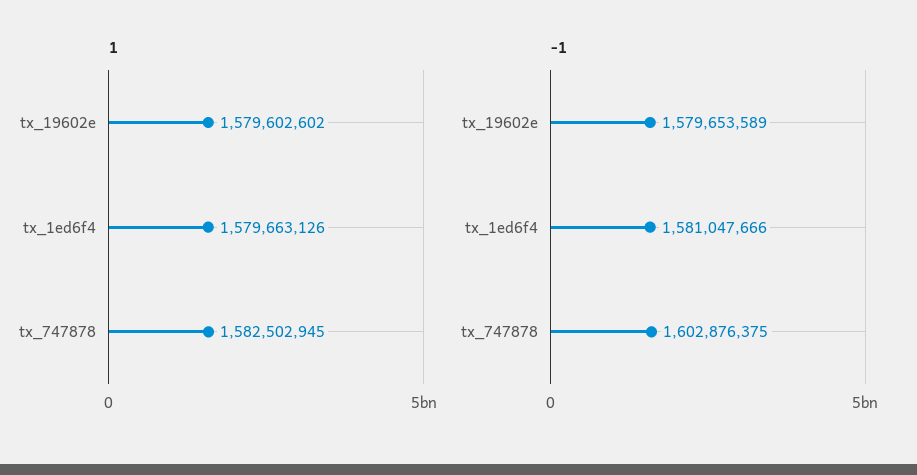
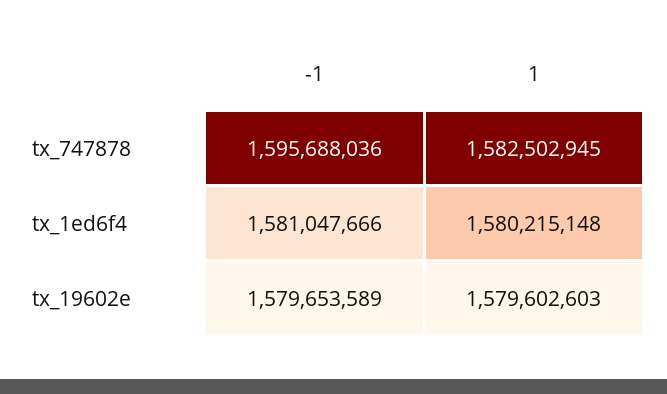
  {
    "1": {
-     "tx_19602e": 1579602602,
+     "tx_19602e": 1579602603,
-     "tx_1ed6f4": 1579663126,
+     "tx_1ed6f4": 1580215148,
      "tx_747878": 1582502945
    },
    "-1": {
      "tx_19602e": 1579653589,
      "tx_1ed6f4": 1581047666,
-     "tx_747878": 1602876375
+     "tx_747878": 1595688036
    }
  }

